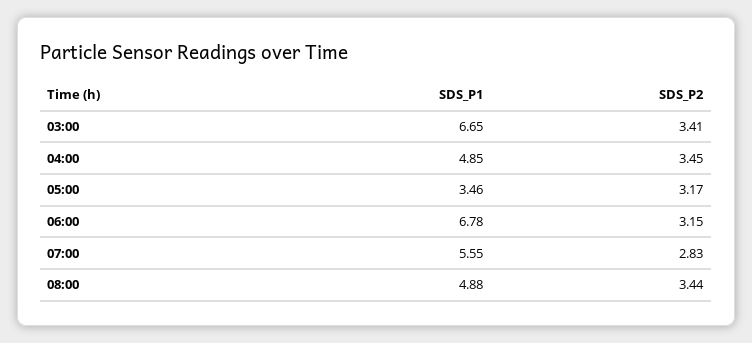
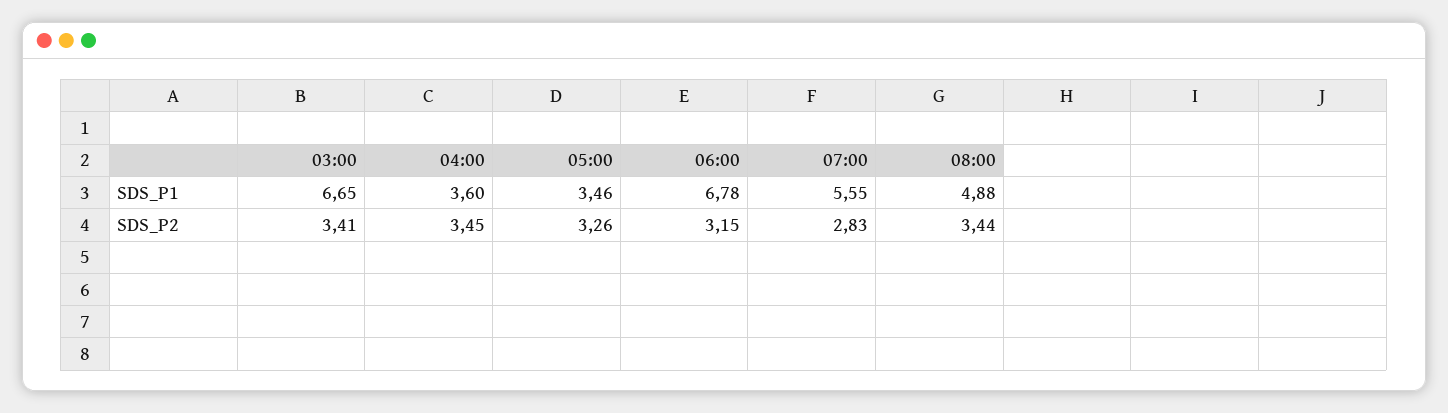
  {
    "SDS_P1": {
      "03:00": 6.65,
-     "04:00": 4.85,
+     "04:00": 3.6,
      "05:00": 3.46,
      "06:00": 6.78,
      "07:00": 5.55,
      "08:00": 4.88
    },
    "SDS_P2": {
      "03:00": 3.41,
      "04:00": 3.45,
-     "05:00": 3.17,
+     "05:00": 3.26,
      "06:00": 3.15,
      "07:00": 2.83,
      "08:00": 3.44
    }
  }

